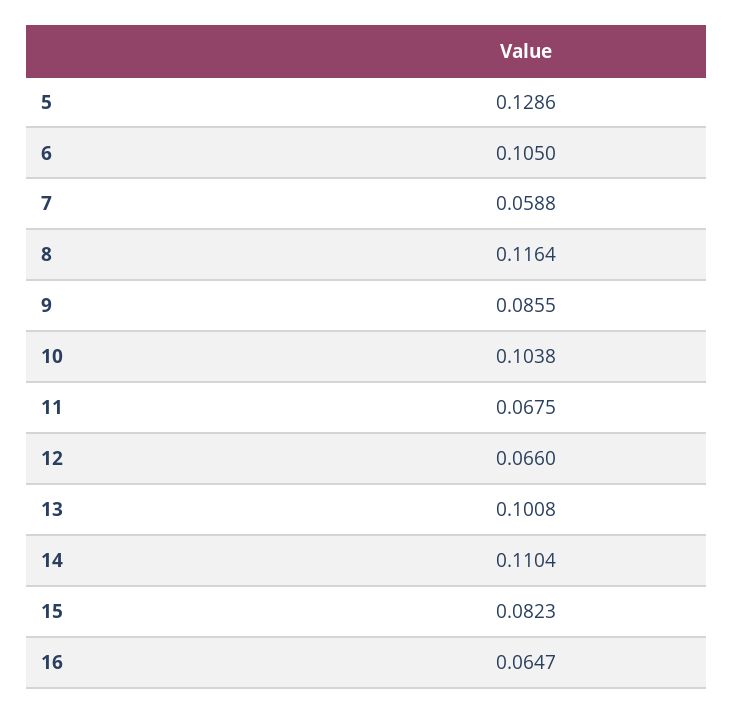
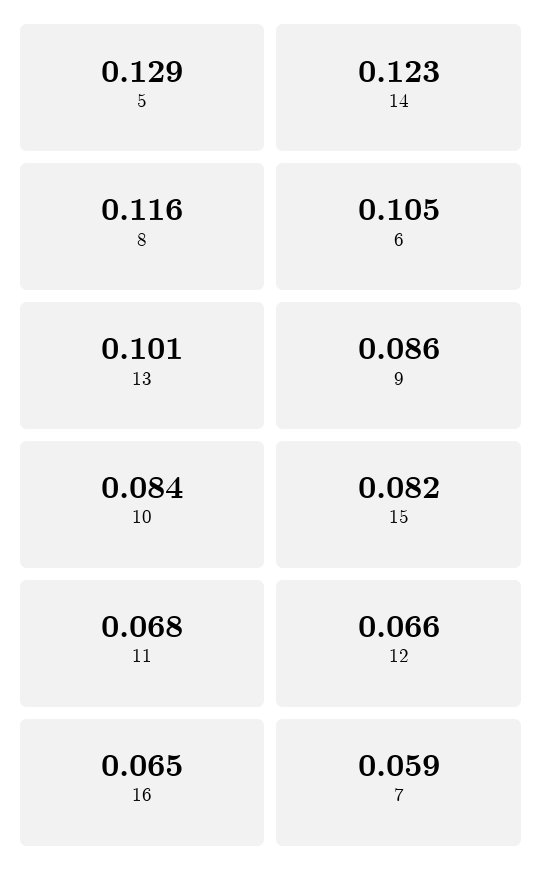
  {
    "5": 0.1286,
    "6": 0.105,
    "7": 0.0588,
    "8": 0.1164,
    "9": 0.0855,
-   "10": 0.1038,
+   "10": 0.084,
    "11": 0.0675,
    "12": 0.066,
    "13": 0.1008,
-   "14": 0.1104,
+   "14": 0.123,
    "15": 0.0823,
    "16": 0.0647
  }

